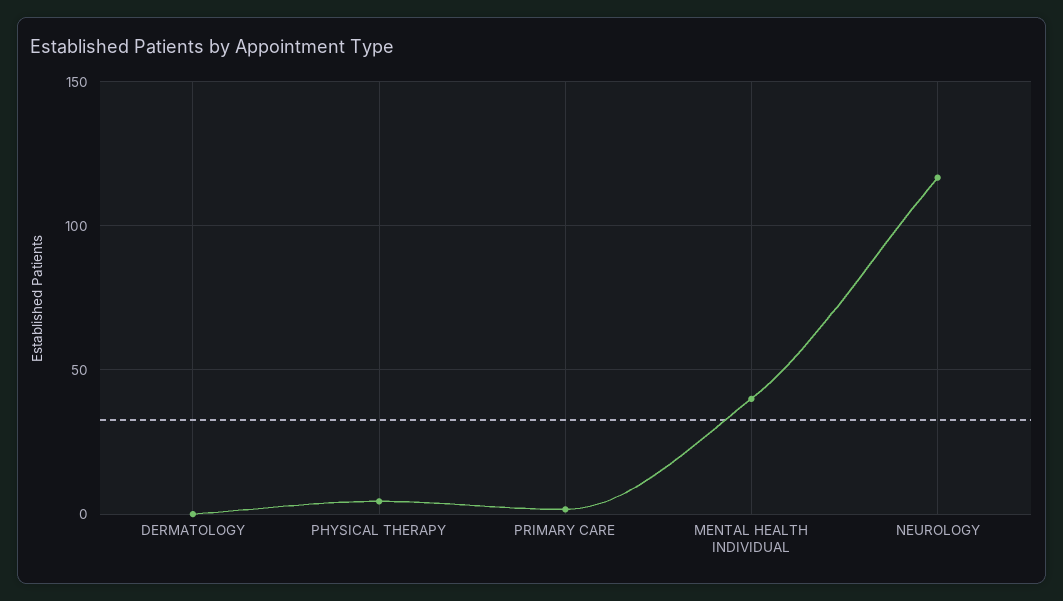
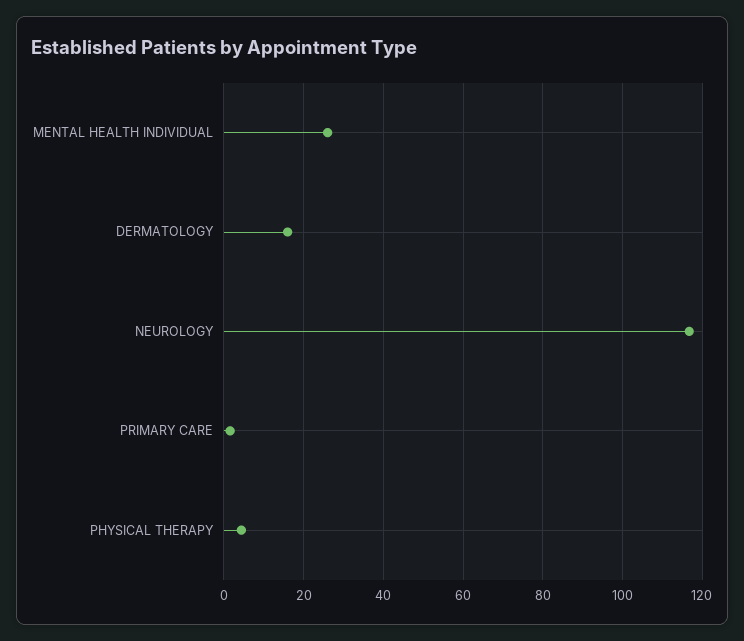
  {
-   "DERMATOLOGY": 0,
+   "DERMATOLOGY": 16,
    "PHYSICAL THERAPY": 4,
    "PRIMARY CARE": 2,
-   "MENTAL HEALTH INDIVIDUAL": 40,
+   "MENTAL HEALTH INDIVIDUAL": 26,
    "NEUROLOGY": 116
  }

